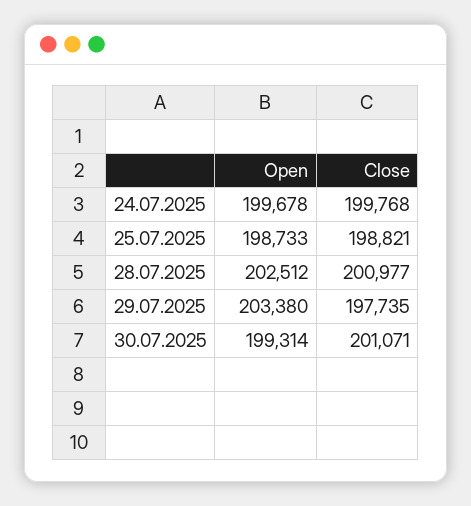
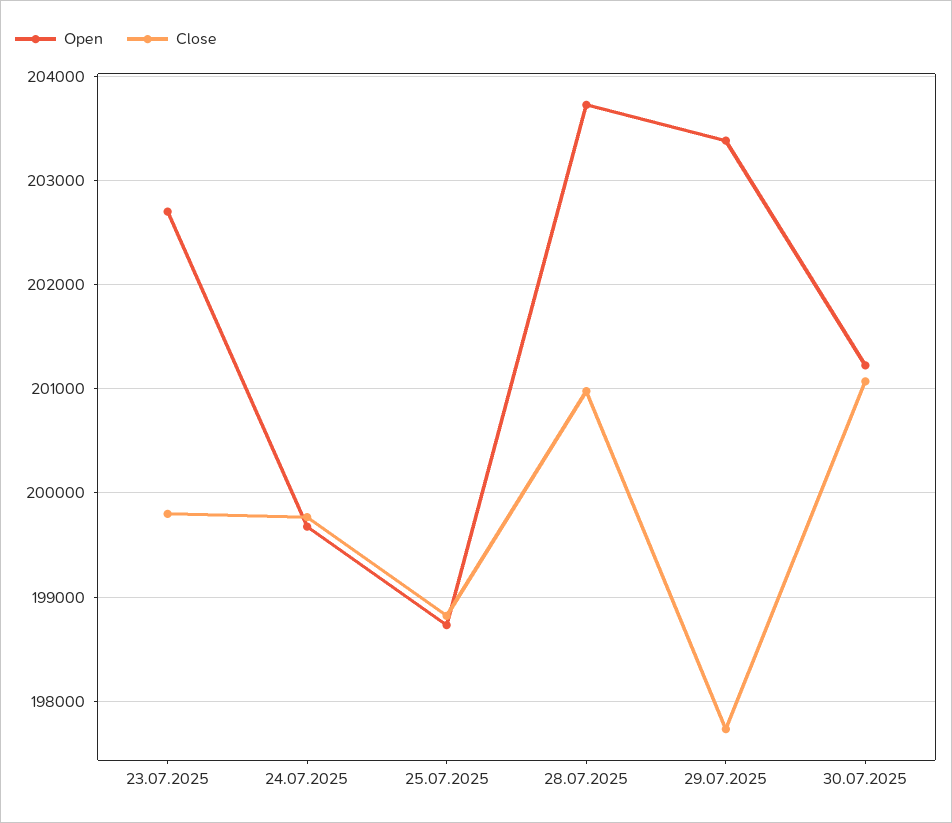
  {
    "Open": {
      "24.07.2025": 199678,
      "25.07.2025": 198733,
-     "28.07.2025": 202512,
+     "28.07.2025": 203700,
      "29.07.2025": 203380,
-     "30.07.2025": 199314
+     "30.07.2025": 201200,
+     "23.07.2025": 202700
    },
    "Close": {
      "24.07.2025": 199768,
      "25.07.2025": 198821,
      "28.07.2025": 200977,
      "29.07.2025": 197735,
-     "30.07.2025": 201071
+     "30.07.2025": 201071,
+     "23.07.2025": 199800
    }
  }

